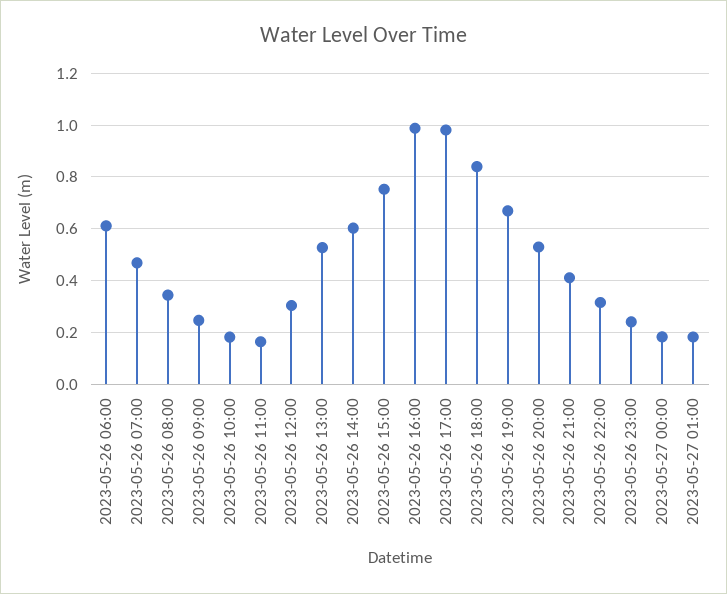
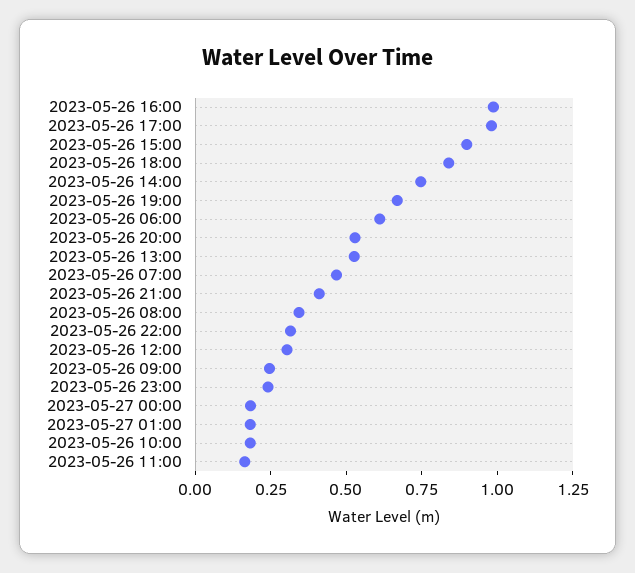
  {
    "2023-05-26 06:00": 0.6,
    "2023-05-26 07:00": 0.475,
    "2023-05-26 08:00": 0.35,
    "2023-05-26 09:00": 0.25,
    "2023-05-26 10:00": 0.175,
    "2023-05-26 11:00": 0.175,
    "2023-05-26 12:00": 0.3,
    "2023-05-26 13:00": 0.525,
-   "2023-05-26 14:00": 0.6,
+   "2023-05-26 14:00": 0.75,
-   "2023-05-26 15:00": 0.75,
+   "2023-05-26 15:00": 0.9,
    "2023-05-26 16:00": 1,
    "2023-05-26 17:00": 0.975,
    "2023-05-26 18:00": 0.85,
    "2023-05-26 19:00": 0.675,
    "2023-05-26 20:00": 0.525,
    "2023-05-26 21:00": 0.4,
    "2023-05-26 22:00": 0.325,
    "2023-05-26 23:00": 0.25,
    "2023-05-27 00:00": 0.175,
    "2023-05-27 01:00": 0.175
  }

